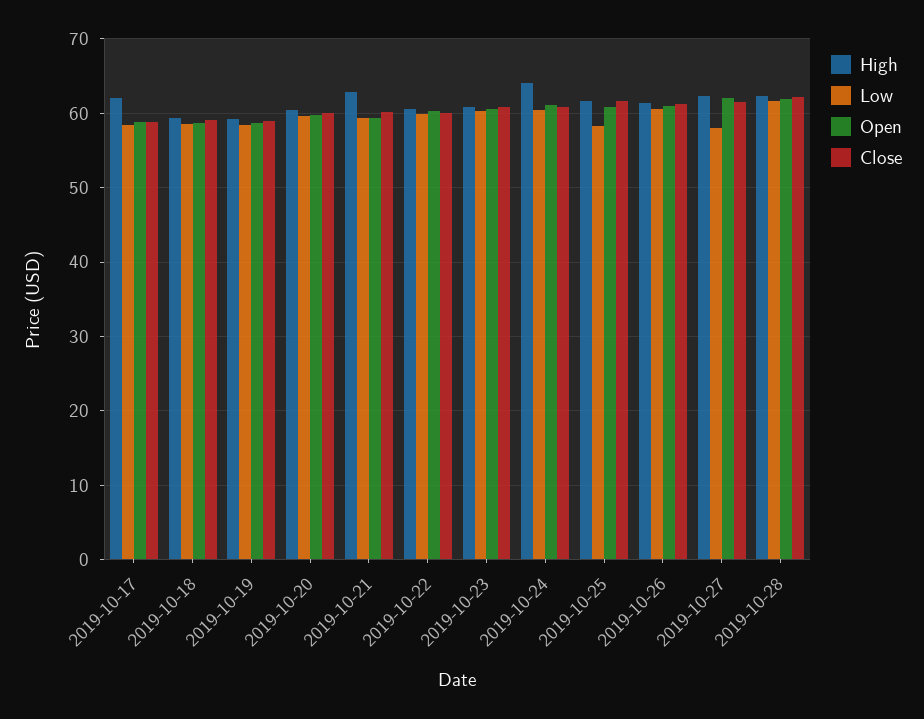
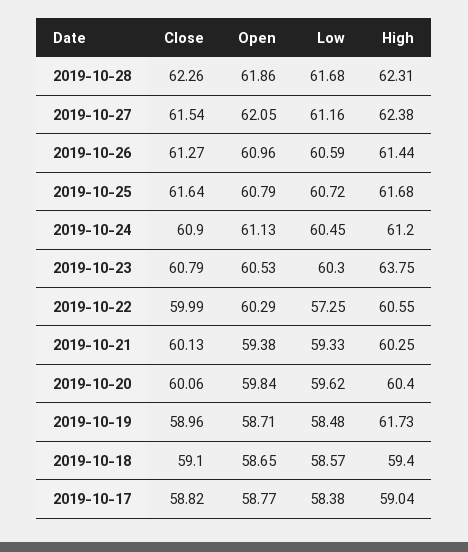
  {
    "High": {
-     "2019-10-17": 62,
+     "2019-10-17": 59.04,
      "2019-10-18": 59.4,
-     "2019-10-19": 59,
+     "2019-10-19": 61.73,
      "2019-10-20": 60.4,
-     "2019-10-21": 63,
+     "2019-10-21": 60.25,
      "2019-10-22": 60.55,
-     "2019-10-23": 61,
+     "2019-10-23": 63.75,
-     "2019-10-24": 64,
+     "2019-10-24": 61.2,
      "2019-10-25": 61.68,
      "2019-10-26": 61.44,
      "2019-10-27": 62.38,
      "2019-10-28": 62.31
    },
    "Low": {
      "2019-10-17": 58.38,
      "2019-10-18": 58.57,
      "2019-10-19": 58.48,
      "2019-10-20": 59.62,
      "2019-10-21": 59.33,
-     "2019-10-22": 60,
+     "2019-10-22": 57.25,
      "2019-10-23": 60.3,
      "2019-10-24": 60.45,
-     "2019-10-25": 58,
+     "2019-10-25": 60.72,
      "2019-10-26": 60.59,
-     "2019-10-27": 58,
+     "2019-10-27": 61.16,
      "2019-10-28": 61.68
    },
    "Open": {
      "2019-10-17": 58.77,
      "2019-10-18": 58.65,
      "2019-10-19": 58.71,
      "2019-10-20": 59.84,
      "2019-10-21": 59.38,
      "2019-10-22": 60.29,
      "2019-10-23": 60.53,
      "2019-10-24": 61.13,
      "2019-10-25": 60.79,
      "2019-10-26": 60.96,
      "2019-10-27": 62.05,
      "2019-10-28": 61.86
    },
    "Close": {
      "2019-10-17": 58.82,
      "2019-10-18": 59.1,
      "2019-10-19": 58.96,
      "2019-10-20": 60.06,
      "2019-10-21": 60.13,
      "2019-10-22": 59.99,
      "2019-10-23": 60.79,
      "2019-10-24": 60.9,
      "2019-10-25": 61.64,
      "2019-10-26": 61.27,
      "2019-10-27": 61.54,
      "2019-10-28": 62.26
    }
  }

